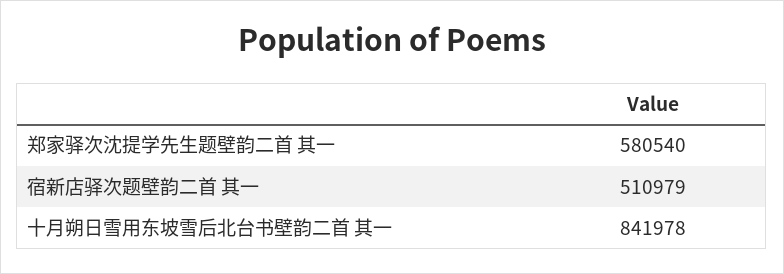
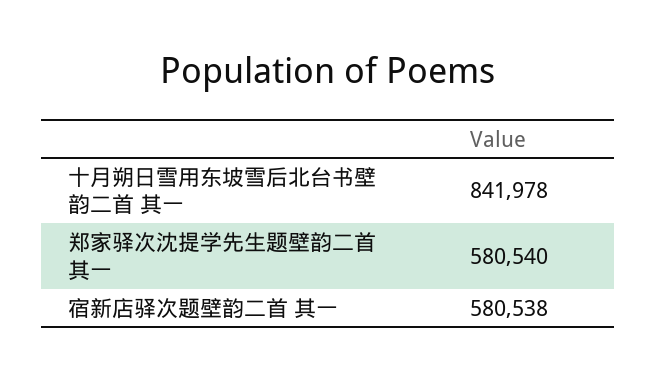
  {
    "郑家驿次沈提学先生题壁韵二首 其一": 580540,
-   "宿新店驿次题壁韵二首 其一": 510979,
+   "宿新店驿次题壁韵二首 其一": 580538,
    "十月朔日雪用东坡雪后北台书壁韵二首 其一": 841978
  }

